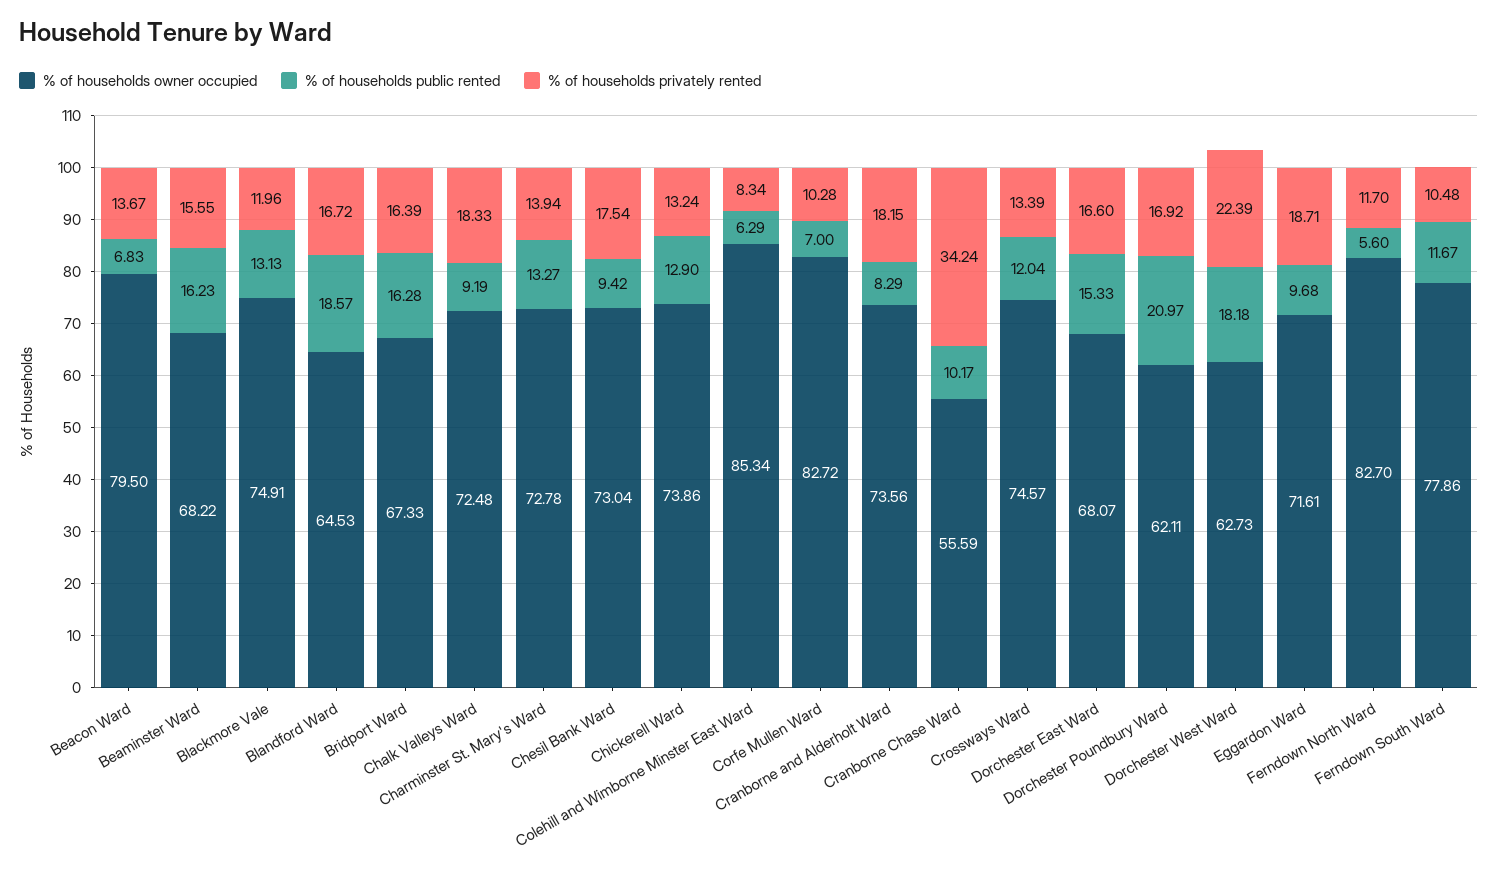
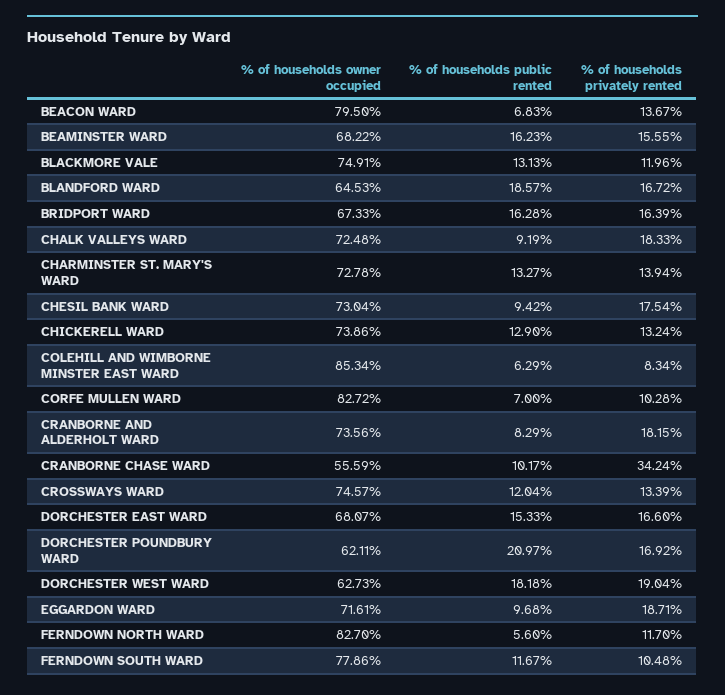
  {
    "% of households owner occupied": {
      "Beacon Ward": 79.5,
      "Beaminster Ward": 68.22,
      "Blackmore Vale": 74.91,
      "Blandford Ward": 64.53,
      "Bridport Ward": 67.33,
      "Chalk Valleys Ward": 72.48,
      "Charminster St. Mary's Ward": 72.78,
      "Chesil Bank Ward": 73.04,
      "Chickerell Ward": 73.86,
      "Colehill and Wimborne Minster East Ward": 85.34,
      "Corfe Mullen Ward": 82.72,
      "Cranborne and Alderholt Ward": 73.56,
      "Cranborne Chase Ward": 55.59,
      "Crossways Ward": 74.57,
      "Dorchester East Ward": 68.07,
      "Dorchester Poundbury Ward": 62.11,
      "Dorchester West Ward": 62.73,
      "Eggardon Ward": 71.61,
      "Ferndown North Ward": 82.7,
      "Ferndown South Ward": 77.86
    },
    "% of households public rented": {
      "Beacon Ward": 6.83,
      "Beaminster Ward": 16.23,
      "Blackmore Vale": 13.13,
      "Blandford Ward": 18.57,
      "Bridport Ward": 16.28,
      "Chalk Valleys Ward": 9.19,
      "Charminster St. Mary's Ward": 13.27,
      "Chesil Bank Ward": 9.42,
      "Chickerell Ward": 12.9,
      "Colehill and Wimborne Minster East Ward": 6.29,
      "Corfe Mullen Ward": 7,
      "Cranborne and Alderholt Ward": 8.29,
      "Cranborne Chase Ward": 10.17,
      "Crossways Ward": 12.04,
      "Dorchester East Ward": 15.33,
      "Dorchester Poundbury Ward": 20.97,
      "Dorchester West Ward": 18.18,
      "Eggardon Ward": 9.68,
      "Ferndown North Ward": 5.6,
      "Ferndown South Ward": 11.67
    },
    "% of households privately rented": {
      "Beacon Ward": 13.67,
      "Beaminster Ward": 15.55,
      "Blackmore Vale": 11.96,
      "Blandford Ward": 16.72,
      "Bridport Ward": 16.39,
      "Chalk Valleys Ward": 18.33,
      "Charminster St. Mary's Ward": 13.94,
      "Chesil Bank Ward": 17.54,
      "Chickerell Ward": 13.24,
      "Colehill and Wimborne Minster East Ward": 8.34,
      "Corfe Mullen Ward": 10.28,
      "Cranborne and Alderholt Ward": 18.15,
      "Cranborne Chase Ward": 34.24,
      "Crossways Ward": 13.39,
      "Dorchester East Ward": 16.6,
      "Dorchester Poundbury Ward": 16.92,
-     "Dorchester West Ward": 22.39,
+     "Dorchester West Ward": 19.04,
      "Eggardon Ward": 18.71,
      "Ferndown North Ward": 11.7,
      "Ferndown South Ward": 10.48
    }
  }

